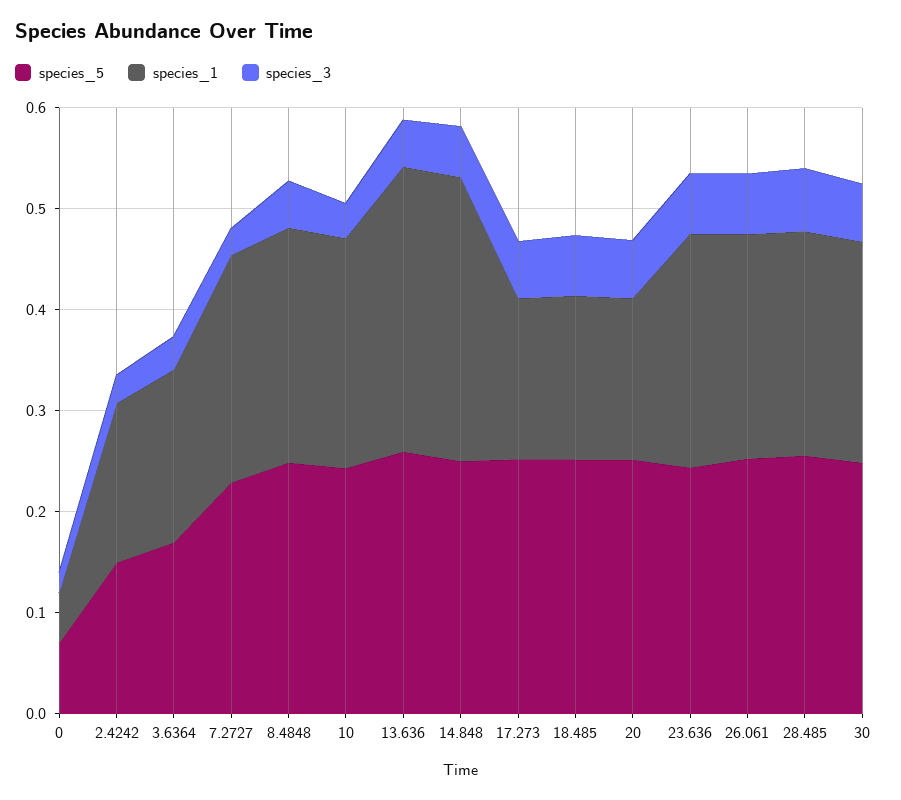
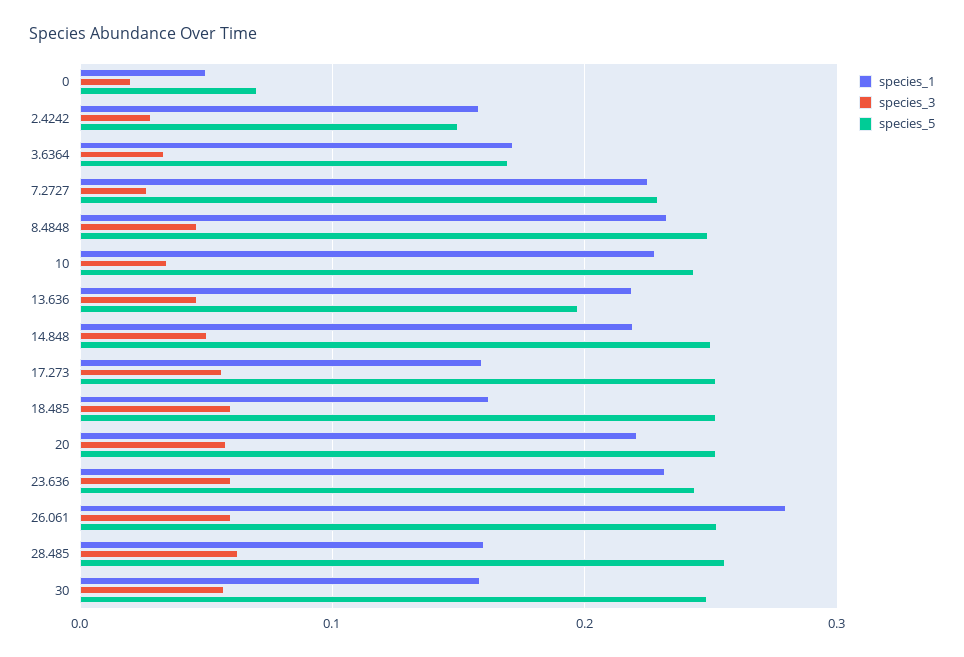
  {
    "species_5": {
      "0": 0.07,
      "2.4242": 0.15,
      "3.6364": 0.17,
      "7.2727": 0.23,
      "8.4848": 0.25,
      "10": 0.24,
-     "13.636": 0.26,
+     "13.636": 0.2,
      "14.848": 0.25,
      "17.273": 0.25,
      "18.485": 0.25,
      "20": 0.25,
      "23.636": 0.24,
      "26.061": 0.25,
      "28.485": 0.26,
      "30": 0.25
    },
    "species_1": {
      "0": 0.05,
      "2.4242": 0.16,
      "3.6364": 0.17,
      "7.2727": 0.23,
      "8.4848": 0.23,
      "10": 0.23,
-     "13.636": 0.28,
+     "13.636": 0.22,
-     "14.848": 0.28,
+     "14.848": 0.22,
      "17.273": 0.16,
      "18.485": 0.16,
-     "20": 0.16,
+     "20": 0.22,
      "23.636": 0.23,
-     "26.061": 0.22,
+     "26.061": 0.28,
-     "28.485": 0.22,
+     "28.485": 0.16,
-     "30": 0.22
+     "30": 0.16
    },
    "species_3": {
      "0": 0.02,
      "2.4242": 0.03,
      "3.6364": 0.03,
      "7.2727": 0.03,
      "8.4848": 0.05,
      "10": 0.03,
      "13.636": 0.05,
      "14.848": 0.05,
      "17.273": 0.06,
      "18.485": 0.06,
      "20": 0.06,
      "23.636": 0.06,
      "26.061": 0.06,
      "28.485": 0.06,
      "30": 0.06
    }
  }

